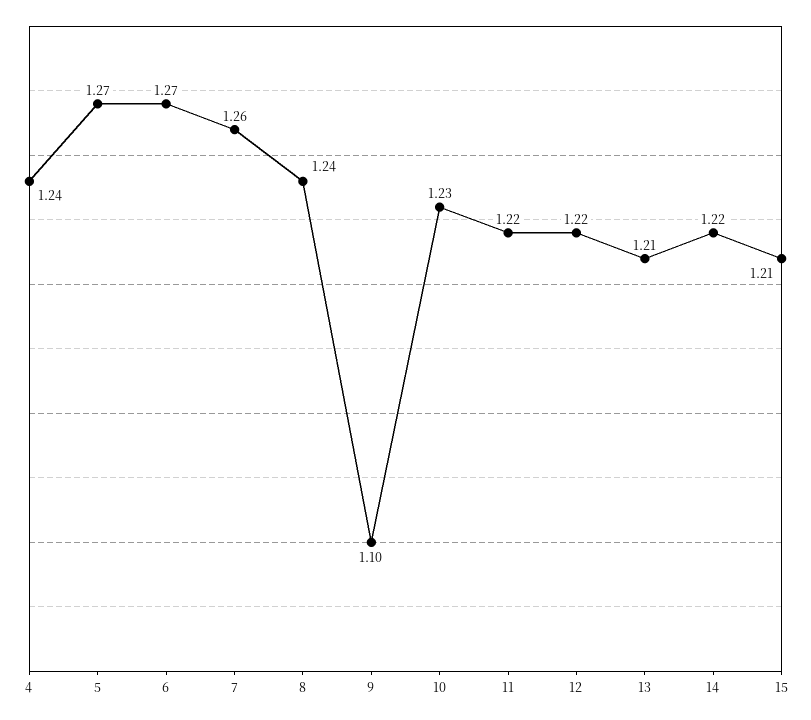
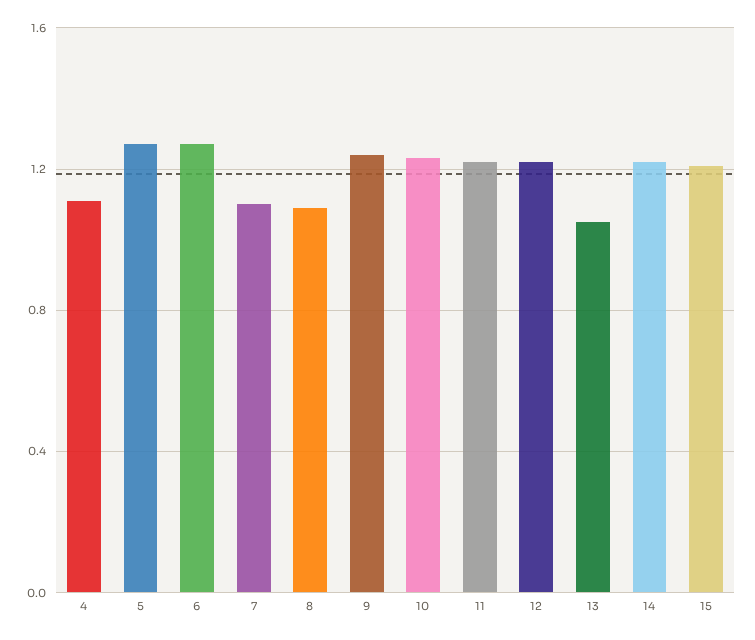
  {
-   "4": 1.24,
+   "4": 1.1,
    "5": 1.27,
    "6": 1.27,
-   "7": 1.26,
+   "7": 1.1,
-   "8": 1.24,
+   "8": 1.1,
-   "9": 1.1,
+   "9": 1.25,
    "10": 1.23,
    "11": 1.22,
    "12": 1.22,
-   "13": 1.21,
+   "13": 1.05,
    "14": 1.22,
    "15": 1.21
  }

